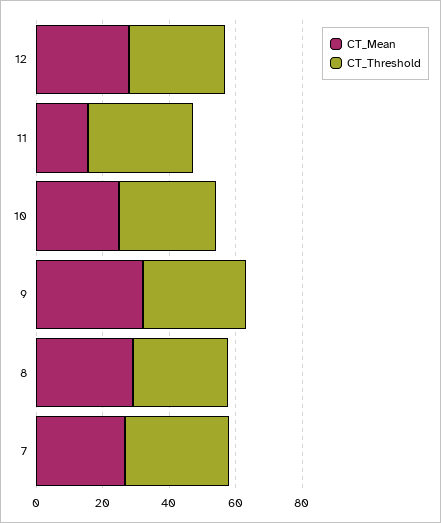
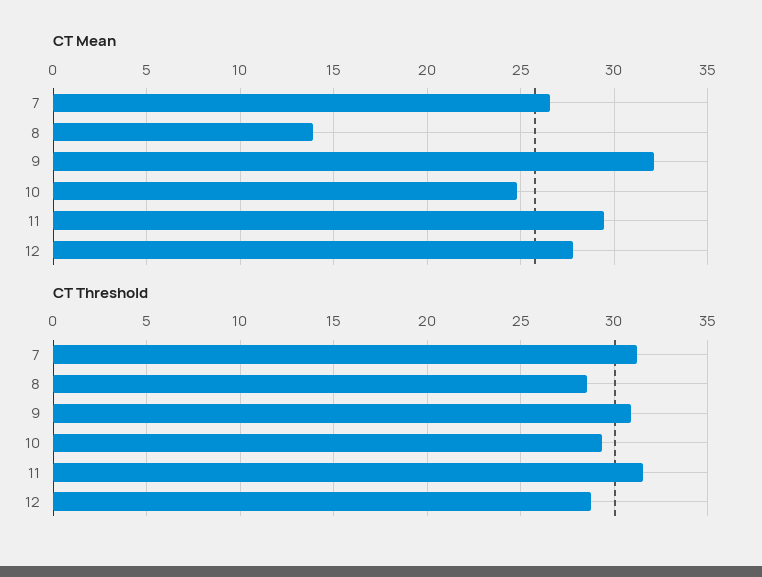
  {
    "CT_Mean": {
      "12": 28,
-     "11": 15,
+     "11": 29.5,
      "10": 25,
      "9": 32,
-     "8": 30,
+     "8": 14,
      "7": 26.5
    },
    "CT_Threshold": {
      "12": 29,
      "11": 31.5,
      "10": 29.5,
      "9": 31,
      "8": 28.5,
      "7": 31
    }
  }

